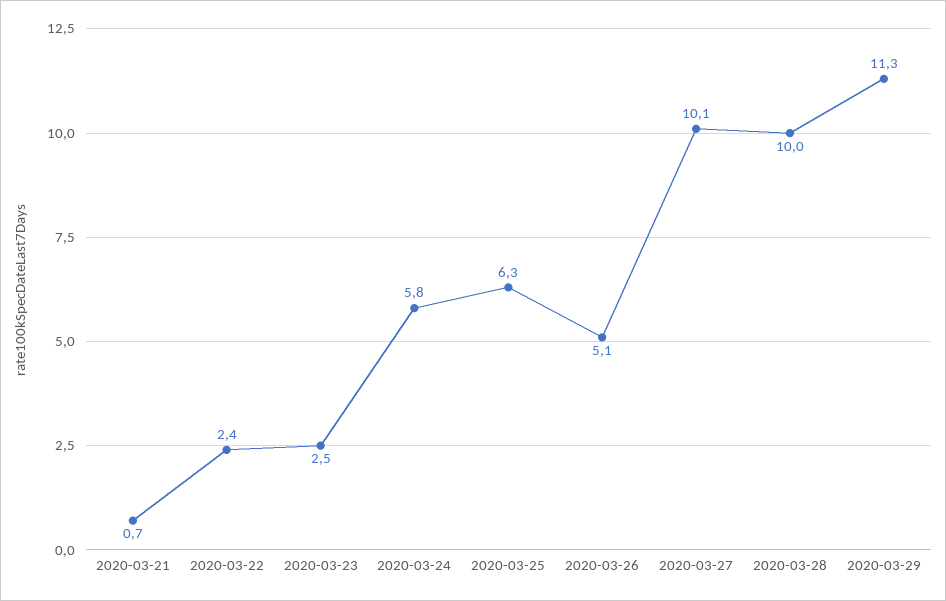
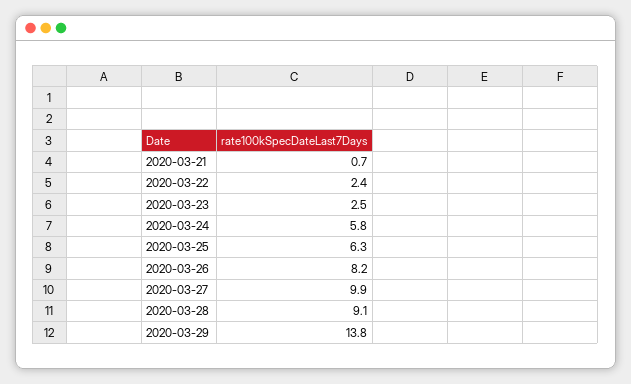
  {
    "2020-03-21": 0.7,
    "2020-03-22": 2.4,
    "2020-03-23": 2.5,
    "2020-03-24": 5.8,
    "2020-03-25": 6.3,
-   "2020-03-26": 5.1,
+   "2020-03-26": 8.2,
-   "2020-03-27": 10.1,
+   "2020-03-27": 9.9,
-   "2020-03-28": 10,
+   "2020-03-28": 9.1,
-   "2020-03-29": 11.3
+   "2020-03-29": 13.8
  }

